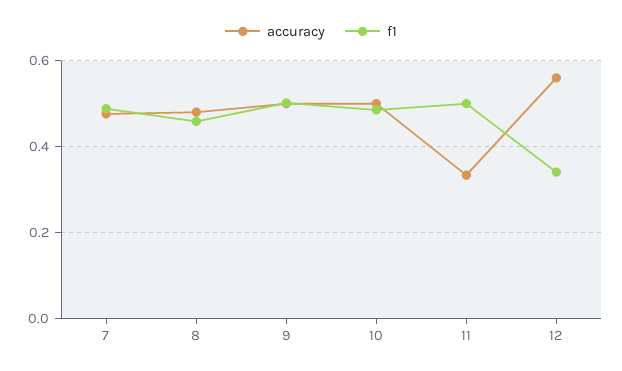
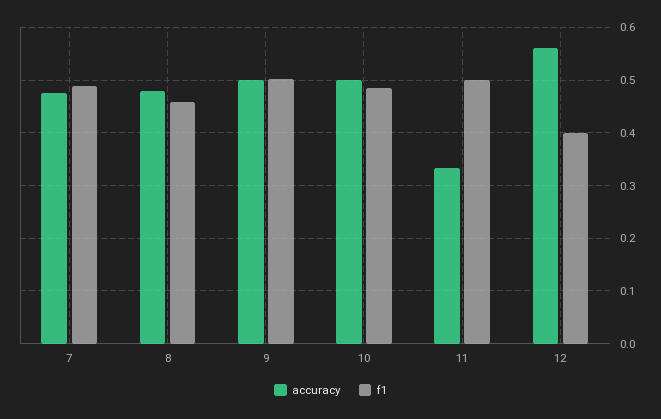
  {
    "accuracy": {
      "7": 0.48,
      "8": 0.48,
      "9": 0.5,
      "10": 0.5,
      "11": 0.34,
      "12": 0.56
    },
    "f1": {
      "7": 0.48,
      "8": 0.46,
      "9": 0.5,
      "10": 0.48,
      "11": 0.5,
-     "12": 0.34
+     "12": 0.4
    }
  }

